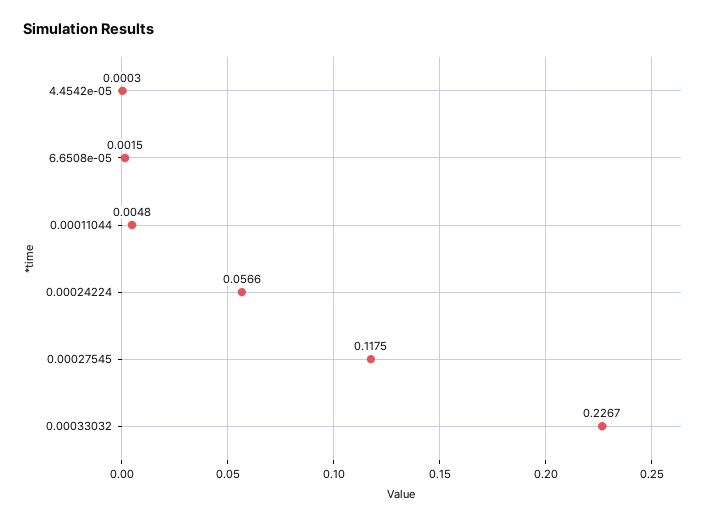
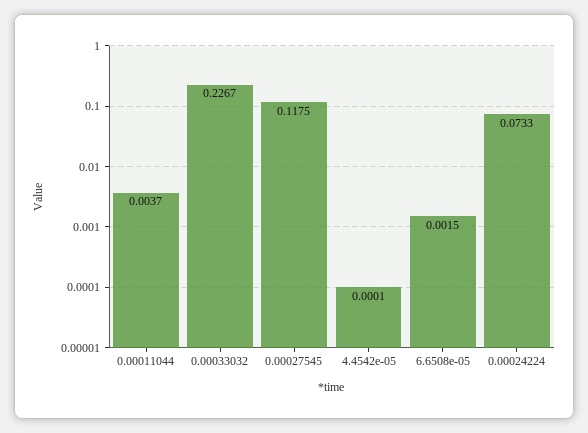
  {
-   "4.4542e-05": 0.0003,
+   "4.4542e-05": 0.0001,
    "6.6508e-05": 0.0015,
-   "0.00011044": 0.0048,
+   "0.00011044": 0.0037,
-   "0.00024224": 0.0566,
+   "0.00024224": 0.0733,
    "0.00027545": 0.1175,
    "0.00033032": 0.2267
  }

